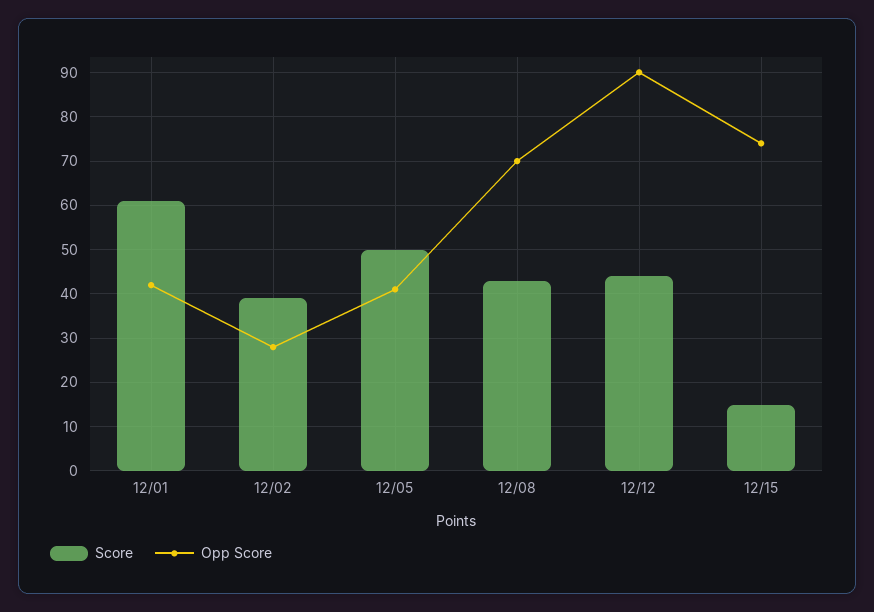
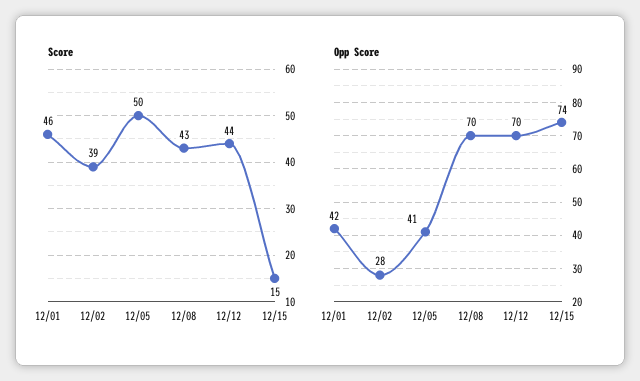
  {
    "Score": {
-     "12/01": 60,
+     "12/01": 46,
      "12/02": 39,
      "12/05": 50,
      "12/08": 43,
      "12/12": 44,
      "12/15": 15
    },
    "Opp Score": {
      "12/01": 42,
      "12/02": 28,
      "12/05": 41,
      "12/08": 70,
-     "12/12": 90,
+     "12/12": 70,
      "12/15": 74
    }
  }

